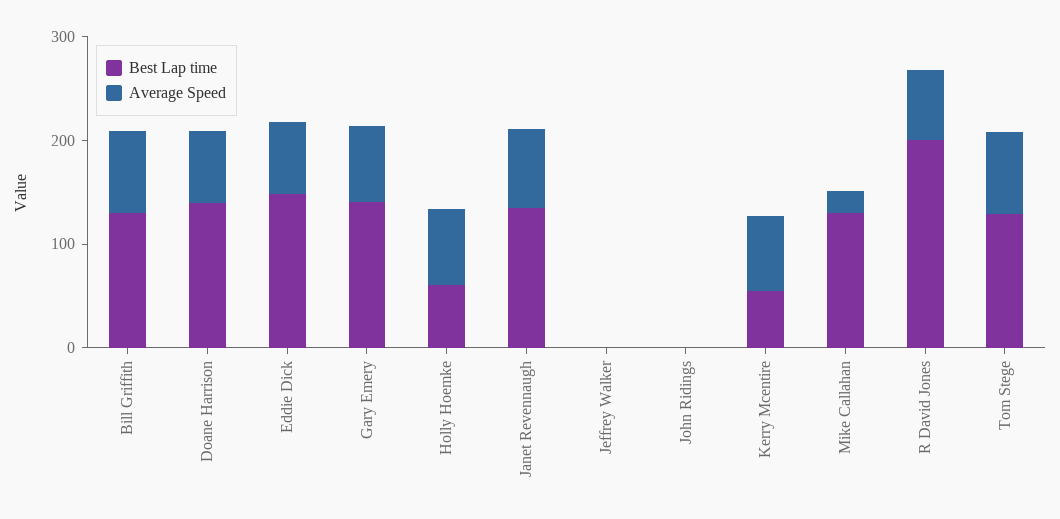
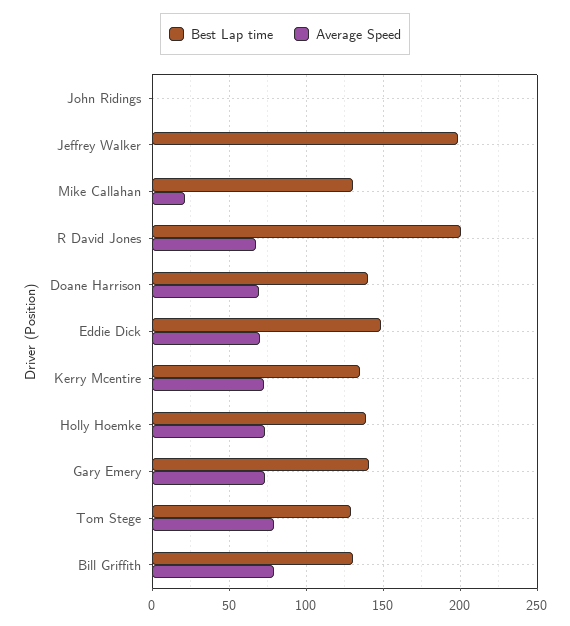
  {
    "Best Lap time": {
      "Bill Griffith": 130,
      "Doane Harrison": 140,
      "Eddie Dick": 150,
      "Gary Emery": 140,
-     "Holly Hoemke": 60,
+     "Holly Hoemke": 140,
-     "Janet Revennaugh": 140,
-     "Jeffrey Walker": 0,
+     "Jeffrey Walker": 200,
      "John Ridings": 0,
-     "Kerry Mcentire": 60,
+     "Kerry Mcentire": 135,
      "Mike Callahan": 130,
      "R David Jones": 200,
      "Tom Stege": 130
    },
    "Average Speed": {
      "Bill Griffith": 80,
      "Doane Harrison": 70,
      "Eddie Dick": 70,
      "Gary Emery": 75,
      "Holly Hoemke": 75,
-     "Janet Revennaugh": 80,
      "Jeffrey Walker": 0,
      "John Ridings": 0,
      "Kerry Mcentire": 75,
      "Mike Callahan": 20,
      "R David Jones": 70,
      "Tom Stege": 80
    }
  }

